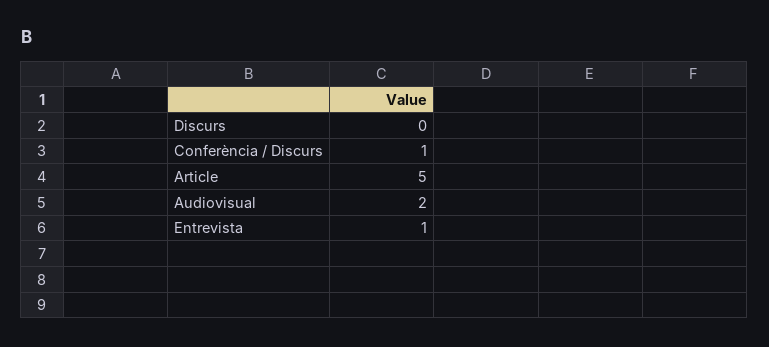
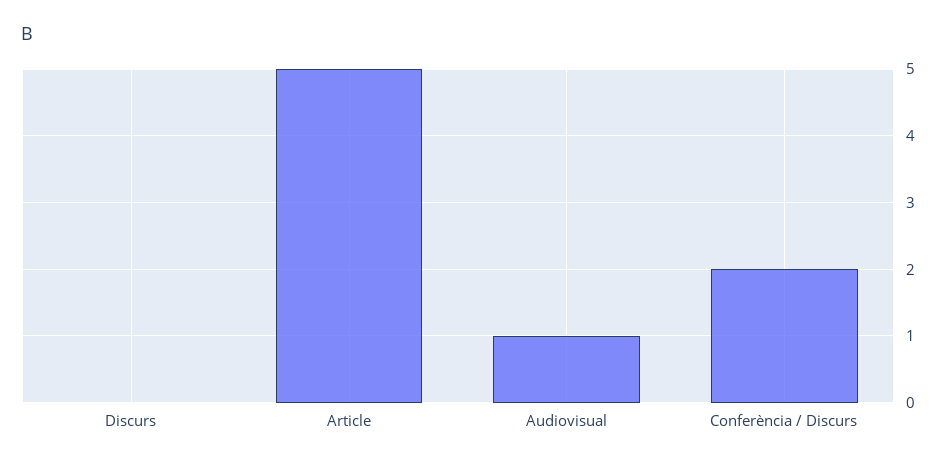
  {
    "Discurs": 0,
-   "Conferència / Discurs": 1,
+   "Conferència / Discurs": 2,
    "Article": 5,
-   "Audiovisual": 2,
+   "Audiovisual": 1
-   "Entrevista": 1
  }

